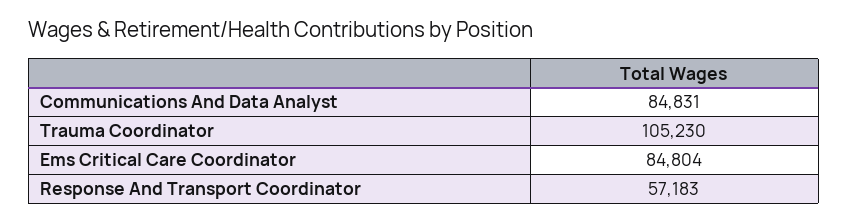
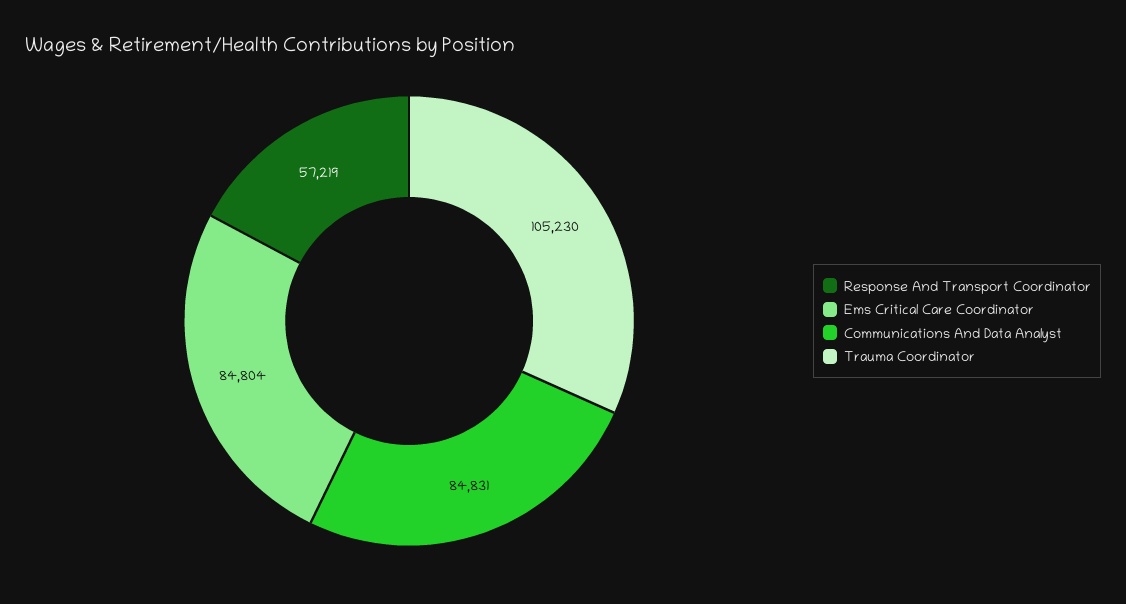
  {
    "Communications And Data Analyst": 84831,
    "Trauma Coordinator": 105230,
    "Ems Critical Care Coordinator": 84804,
-   "Response And Transport Coordinator": 57183
+   "Response And Transport Coordinator": 57219
  }

